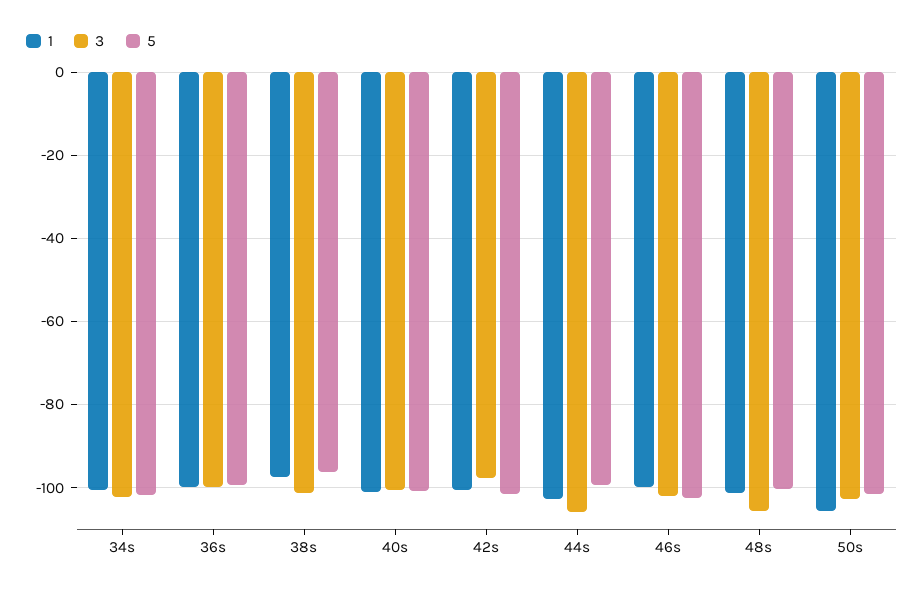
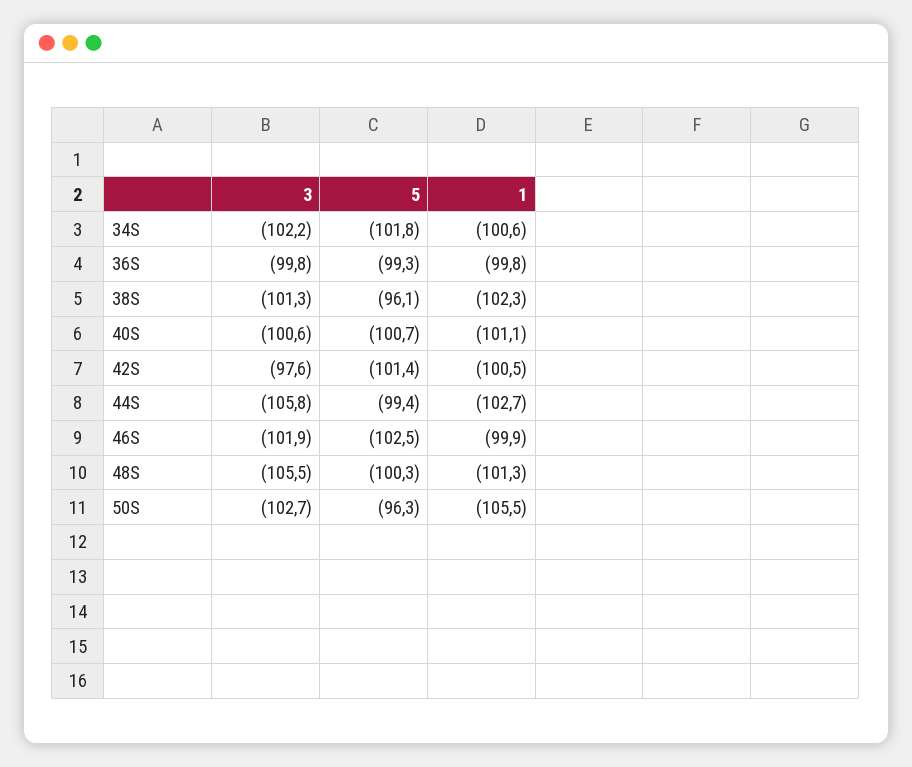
  {
    "1": {
      "34s": -100.6,
      "36s": -99.8,
-     "38s": -98,
+     "38s": -102.3,
      "40s": -101.1,
      "42s": -100.5,
      "44s": -102.7,
      "46s": -99.9,
      "48s": -101.3,
      "50s": -105.5
    },
    "3": {
      "34s": -102.2,
      "36s": -99.8,
      "38s": -101.3,
      "40s": -100.6,
      "42s": -97.6,
      "44s": -105.8,
      "46s": -101.9,
      "48s": -105.5,
      "50s": -102.7
    },
    "5": {
      "34s": -101.8,
      "36s": -99.3,
      "38s": -96.1,
      "40s": -100.7,
      "42s": -101.4,
      "44s": -99.4,
      "46s": -102.5,
      "48s": -100.3,
-     "50s": -102
+     "50s": -96.3
    }
  }

